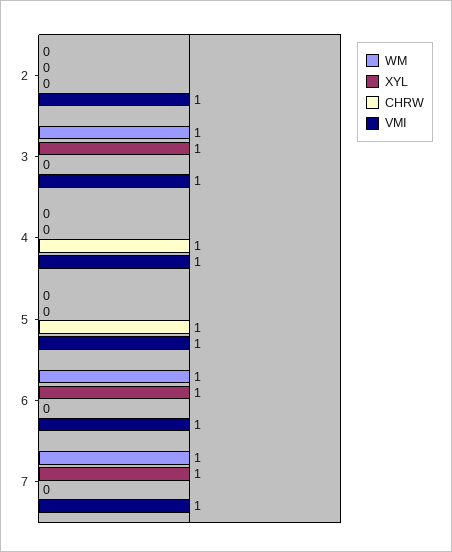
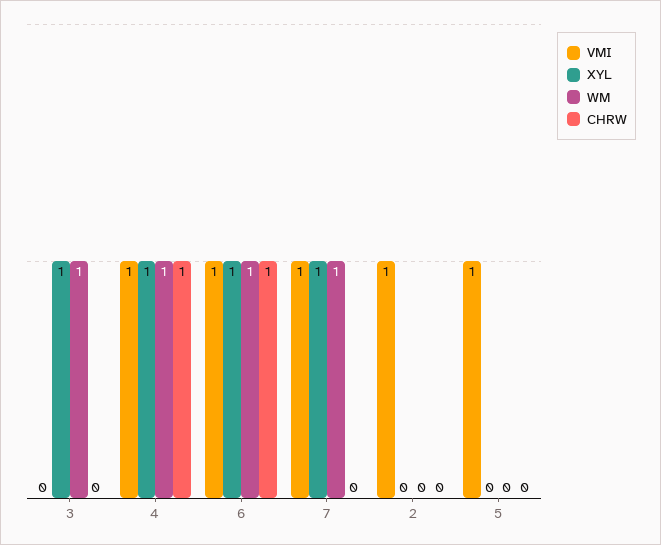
  {
    "WM": {
      "2": 0,
      "3": 1,
-     "4": 0,
+     "4": 1,
      "5": 0,
      "6": 1,
      "7": 1
    },
    "XYL": {
      "2": 0,
      "3": 1,
-     "4": 0,
+     "4": 1,
      "5": 0,
      "6": 1,
      "7": 1
    },
    "CHRW": {
      "2": 0,
      "3": 0,
      "4": 1,
-     "5": 1,
+     "5": 0,
-     "6": 0,
+     "6": 1,
      "7": 0
    },
    "VMI": {
      "2": 1,
-     "3": 1,
+     "3": 0,
      "4": 1,
      "5": 1,
      "6": 1,
      "7": 1
    }
  }

